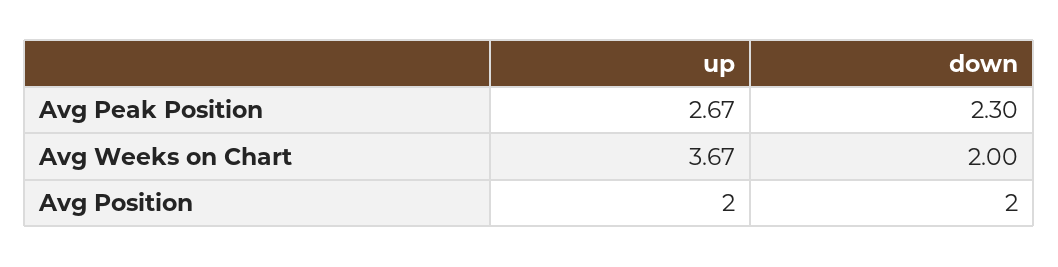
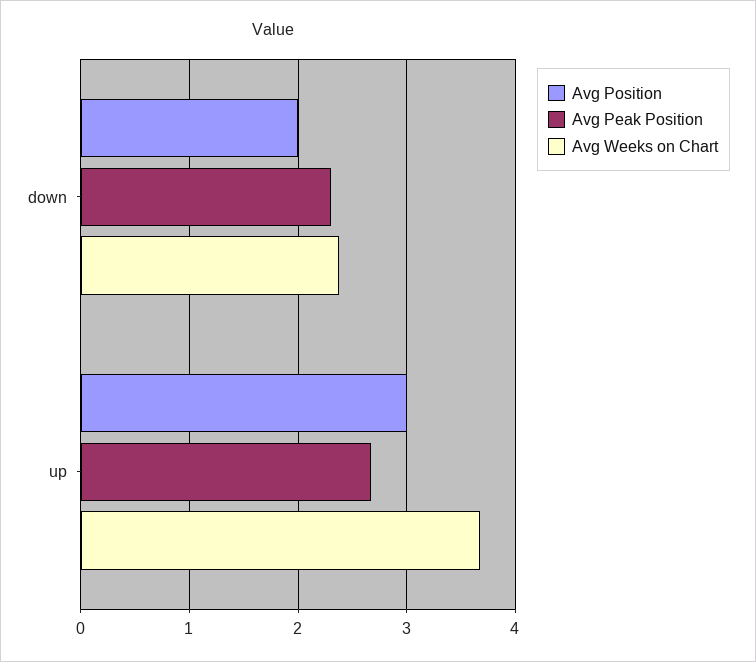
  {
    "Avg Peak Position": {
      "up": 2.67,
      "down": 2.3
    },
    "Avg Weeks on Chart": {
      "up": 3.67,
-     "down": 2
+     "down": 2.4
    },
    "Avg Position": {
-     "up": 2,
+     "up": 3,
      "down": 2
    }
  }

